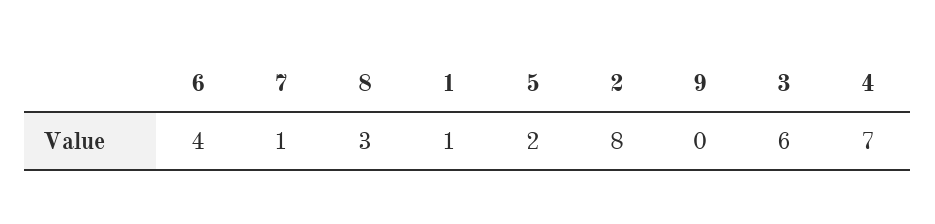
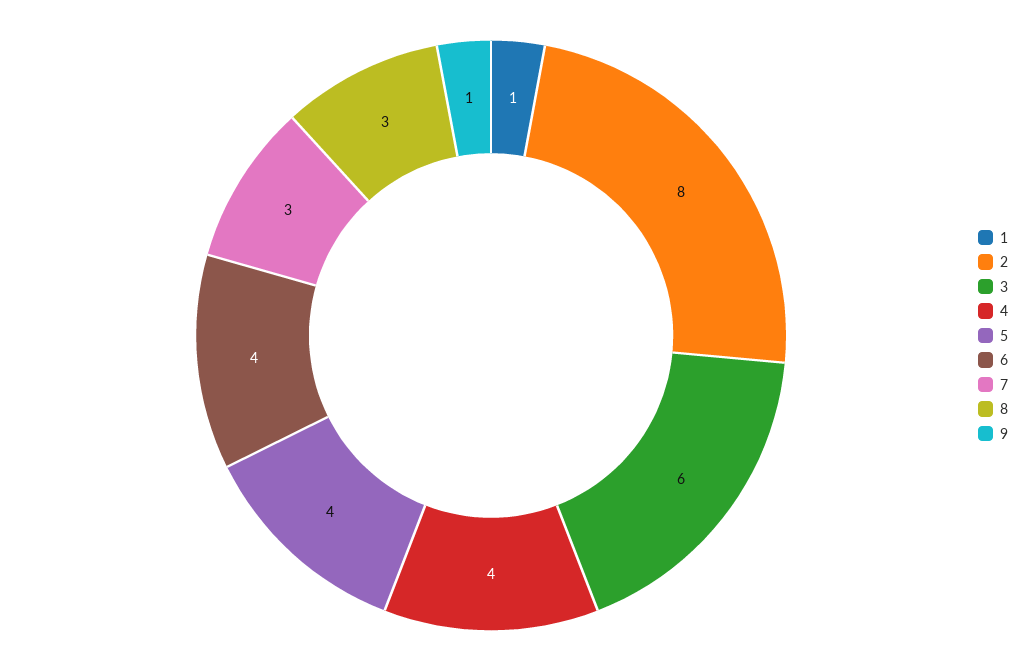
  {
    "6": 4,
-   "7": 1,
+   "7": 3,
    "8": 3,
    "1": 1,
-   "5": 2,
+   "5": 4,
    "2": 8,
-   "9": 0,
+   "9": 1,
    "3": 6,
-   "4": 7
+   "4": 4
  }

